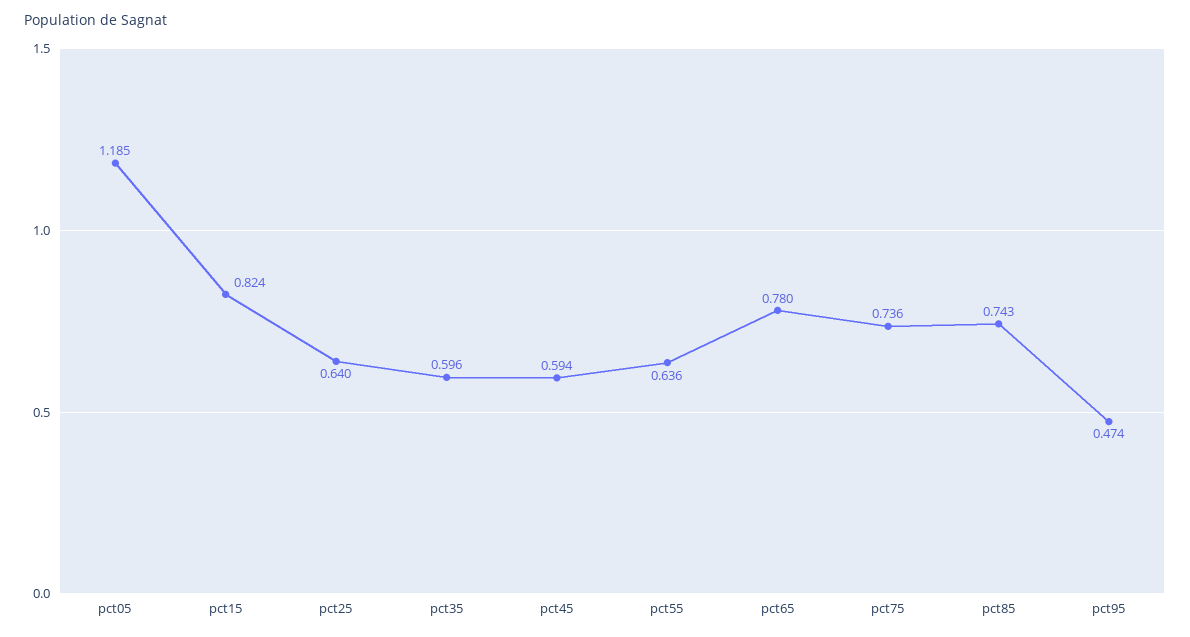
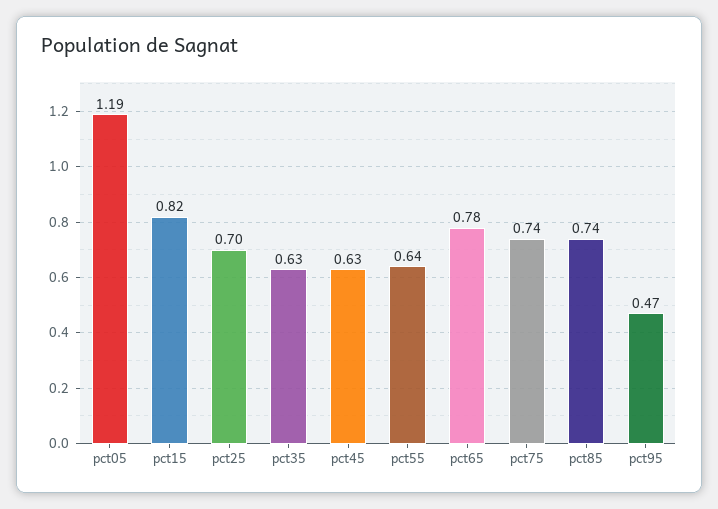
  {
    "pct05": 1.185,
    "pct15": 0.824,
-   "pct25": 0.64,
+   "pct25": 0.7,
-   "pct35": 0.596,
+   "pct35": 0.63,
-   "pct45": 0.594,
+   "pct45": 0.63,
    "pct55": 0.636,
    "pct65": 0.78,
    "pct75": 0.736,
    "pct85": 0.743,
    "pct95": 0.474
  }

